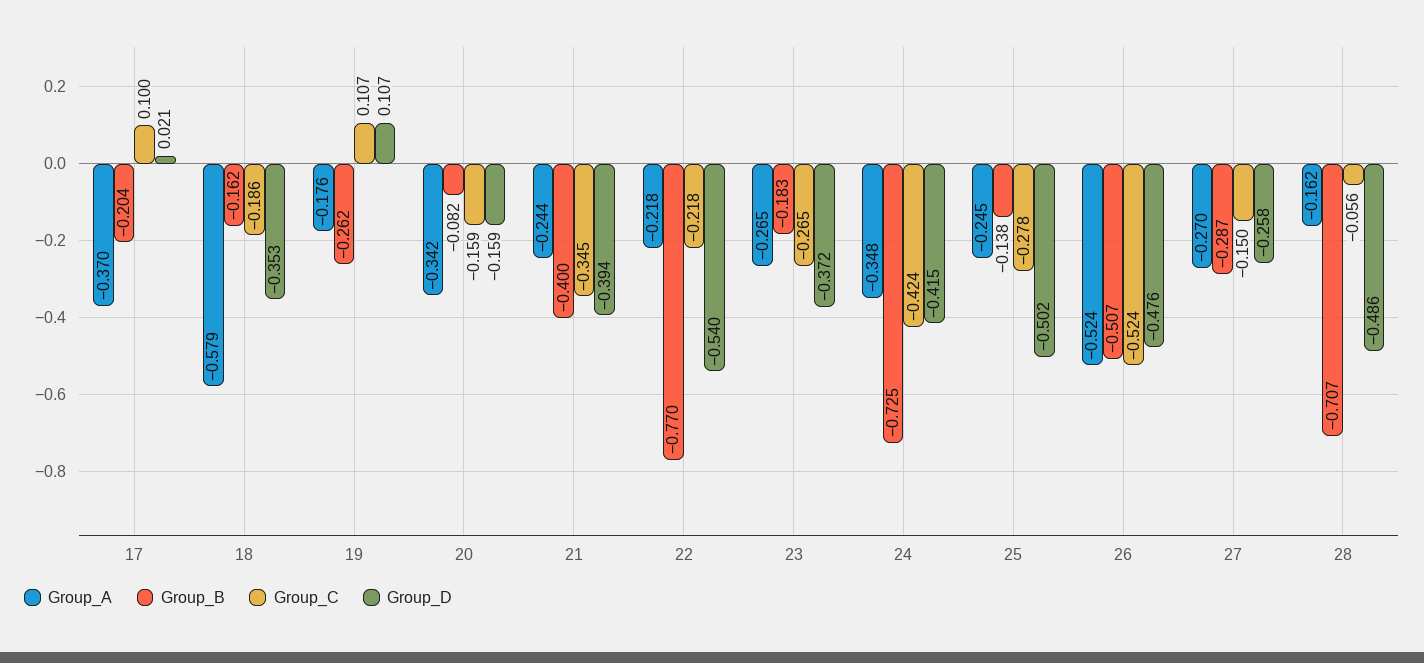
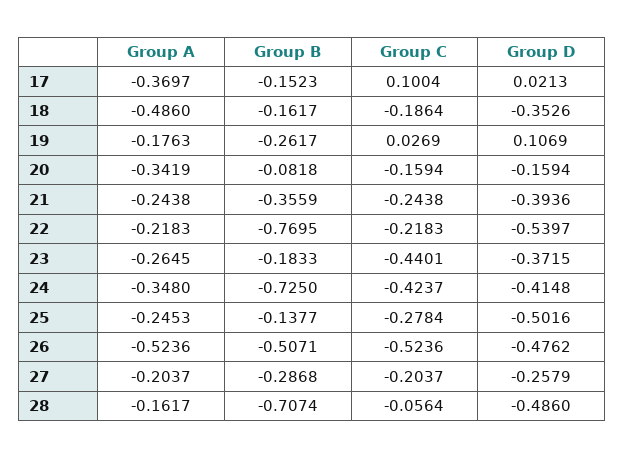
  {
    "Group_A": {
      "17": -0.3697,
-     "18": -0.579,
+     "18": -0.486,
      "19": -0.1763,
      "20": -0.3419,
      "21": -0.2438,
      "22": -0.2183,
      "23": -0.2645,
      "24": -0.348,
      "25": -0.2453,
      "26": -0.5236,
-     "27": -0.27,
+     "27": -0.2037,
      "28": -0.1617
    },
    "Group_B": {
-     "17": -0.204,
+     "17": -0.1523,
      "18": -0.1617,
      "19": -0.2617,
      "20": -0.0818,
-     "21": -0.4,
+     "21": -0.3559,
      "22": -0.7695,
      "23": -0.1833,
      "24": -0.725,
      "25": -0.1377,
      "26": -0.5071,
      "27": -0.2868,
      "28": -0.7074
    },
    "Group_C": {
      "17": 0.1004,
      "18": -0.1864,
-     "19": 0.107,
+     "19": 0.0269,
      "20": -0.1594,
-     "21": -0.345,
+     "21": -0.2438,
      "22": -0.2183,
-     "23": -0.265,
+     "23": -0.4401,
      "24": -0.4237,
      "25": -0.2784,
      "26": -0.5236,
-     "27": -0.15,
+     "27": -0.2037,
      "28": -0.0564
    },
    "Group_D": {
      "17": 0.0213,
      "18": -0.3526,
      "19": 0.1069,
      "20": -0.1594,
      "21": -0.3936,
      "22": -0.5397,
      "23": -0.3715,
      "24": -0.4148,
      "25": -0.5016,
      "26": -0.4762,
      "27": -0.2579,
      "28": -0.486
    }
  }

